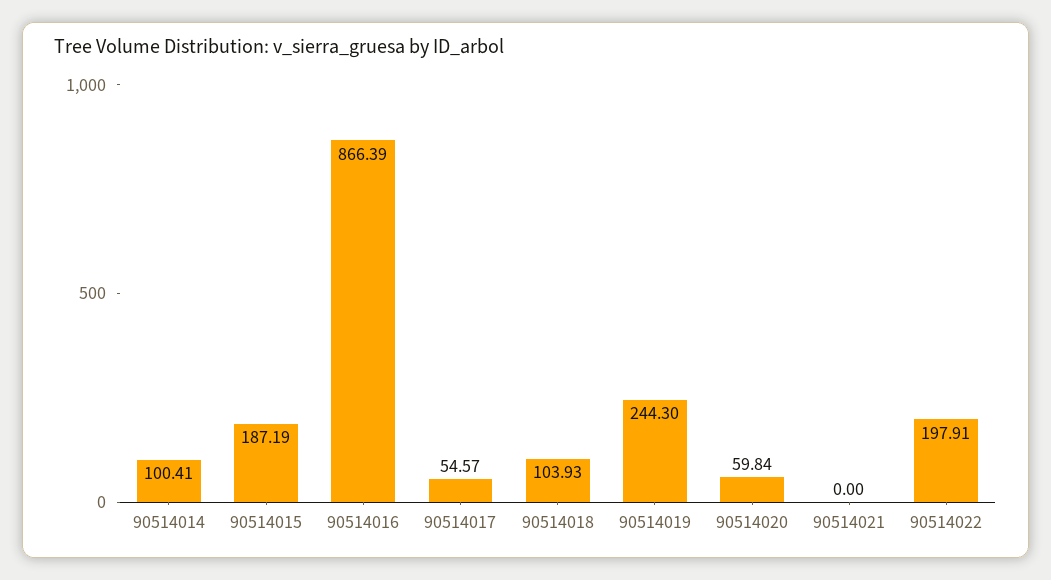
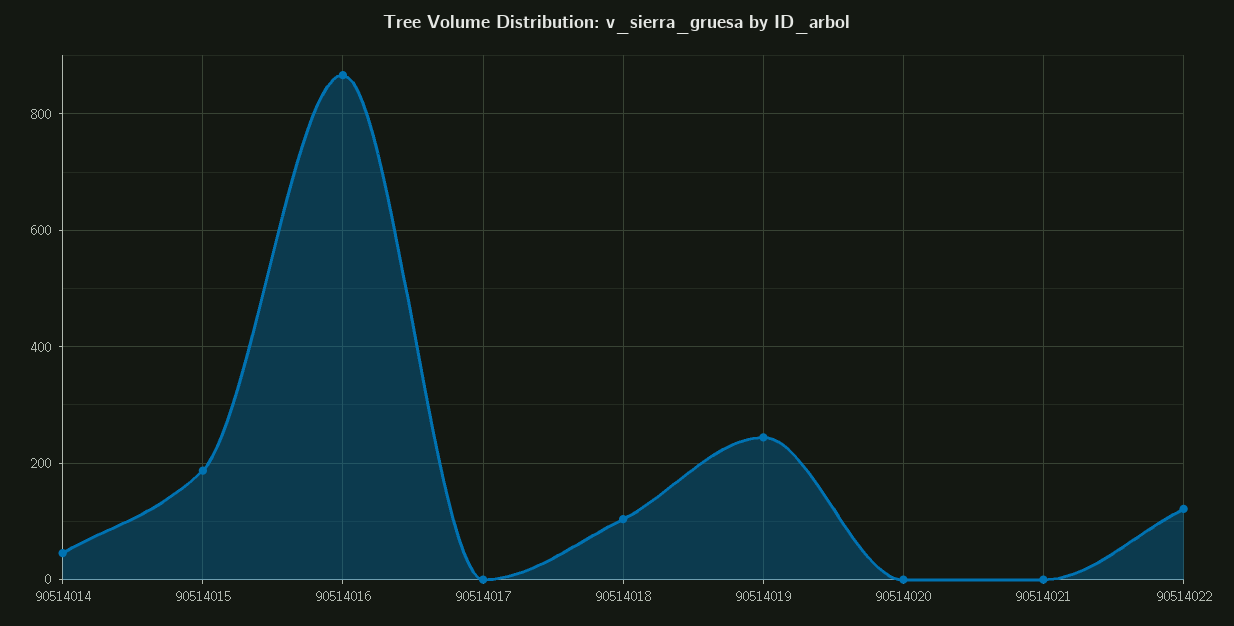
  {
-   "90514014": 100.41,
+   "90514014": 40,
    "90514015": 187.19,
    "90514016": 866.39,
-   "90514017": 54.57,
+   "90514017": 0,
    "90514018": 103.93,
    "90514019": 244.3,
-   "90514020": 59.84,
+   "90514020": 0,
    "90514021": 0,
-   "90514022": 197.91
+   "90514022": 120
  }

